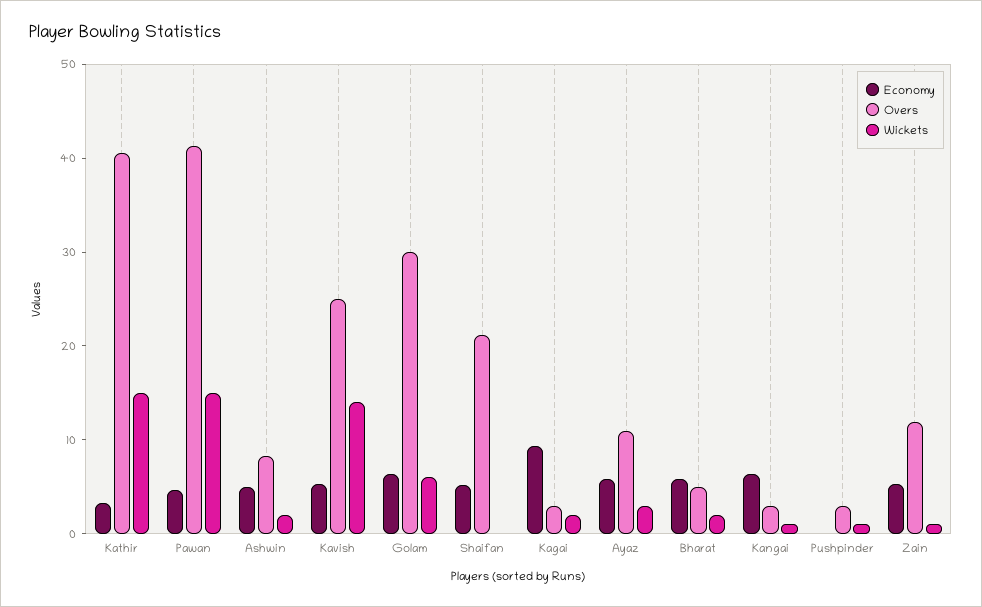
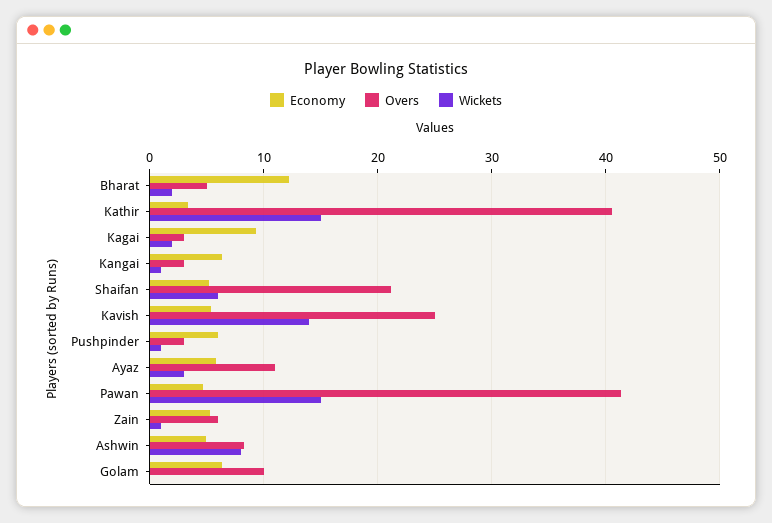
  {
    "Economy": {
      "Kathir": 3,
      "Pawan": 5,
      "Ashwin": 5,
      "Kavish": 5,
      "Golam": 6,
      "Shaifan": 5,
      "Kagai": 9,
      "Ayaz": 6,
-     "Bharat": 6,
+     "Bharat": 12,
      "Kangai": 6,
-     "Pushpinder": 0,
+     "Pushpinder": 6,
      "Zain": 5
    },
    "Overs": {
      "Kathir": 41,
      "Pawan": 41,
      "Ashwin": 8,
      "Kavish": 25,
-     "Golam": 30,
+     "Golam": 10,
      "Shaifan": 21,
      "Kagai": 3,
      "Ayaz": 11,
      "Bharat": 5,
      "Kangai": 3,
      "Pushpinder": 3,
-     "Zain": 12
+     "Zain": 6
    },
    "Wickets": {
      "Kathir": 15,
      "Pawan": 15,
-     "Ashwin": 2,
+     "Ashwin": 8,
      "Kavish": 14,
-     "Golam": 6,
+     "Golam": 0,
-     "Shaifan": 0,
+     "Shaifan": 6,
      "Kagai": 2,
      "Ayaz": 3,
      "Bharat": 2,
      "Kangai": 1,
      "Pushpinder": 1,
      "Zain": 1
    }
  }

